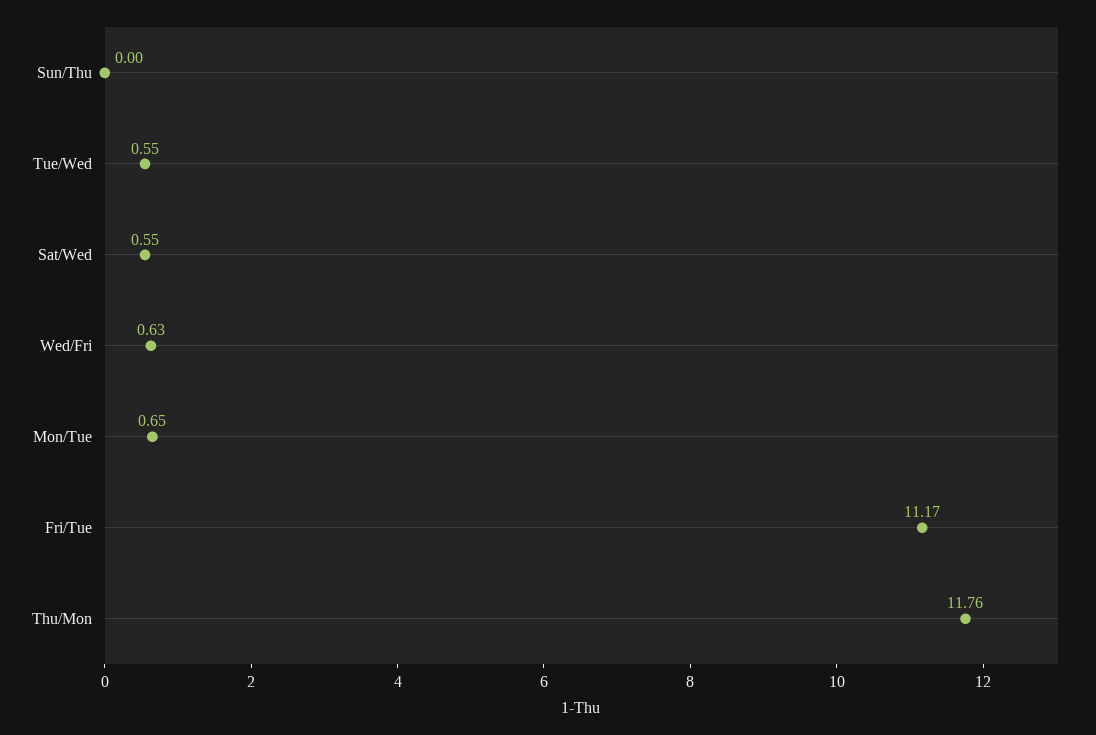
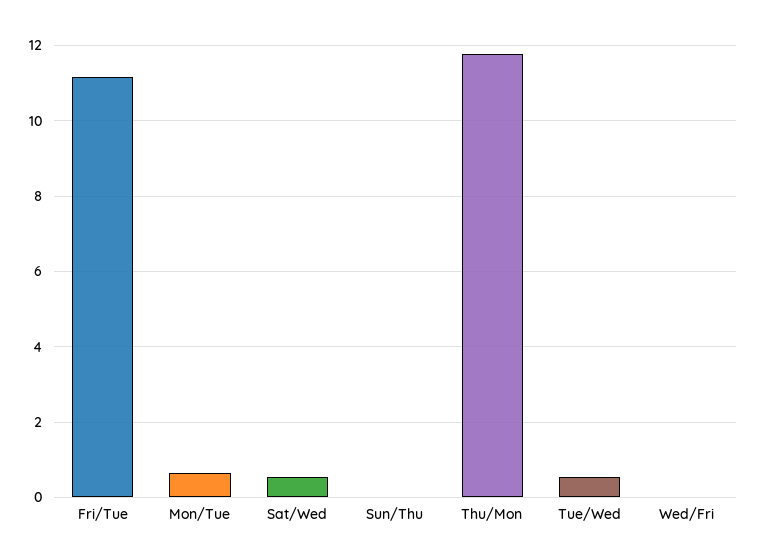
  {
    "Sun/Thu": 0,
    "Tue/Wed": 0.55,
    "Sat/Wed": 0.55,
-   "Wed/Fri": 0.63,
+   "Wed/Fri": 0,
    "Mon/Tue": 0.65,
    "Fri/Tue": 11.17,
    "Thu/Mon": 11.76
  }

